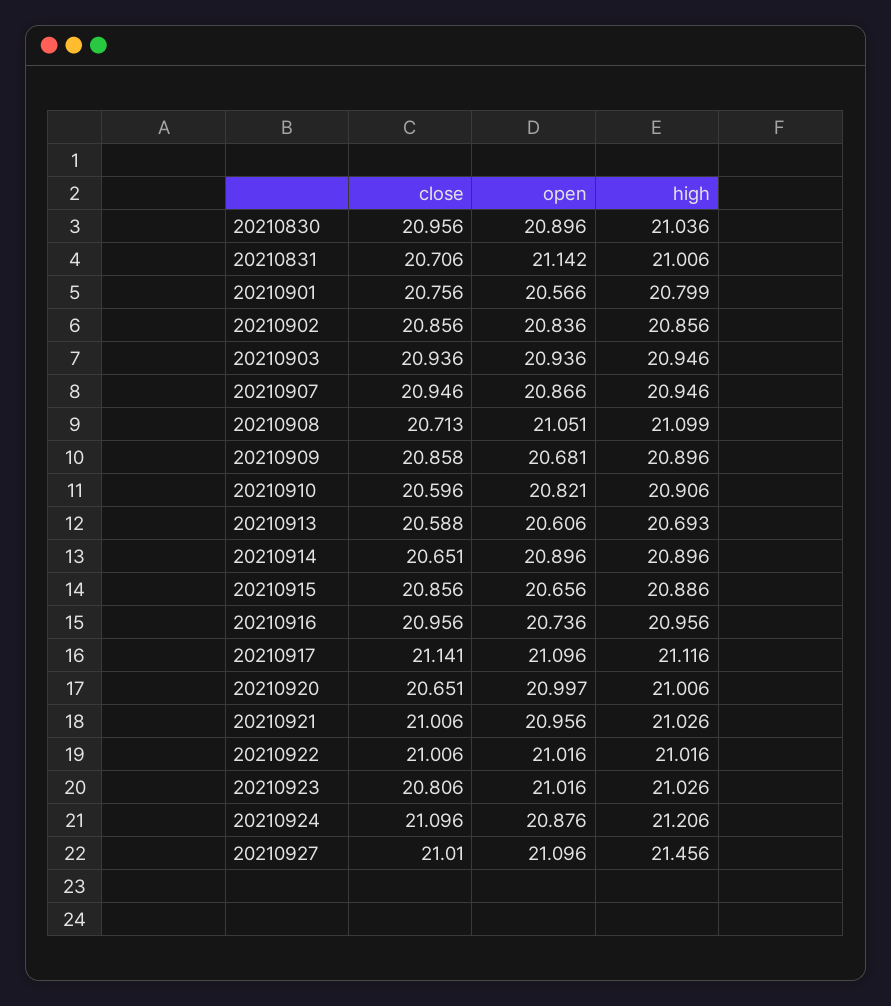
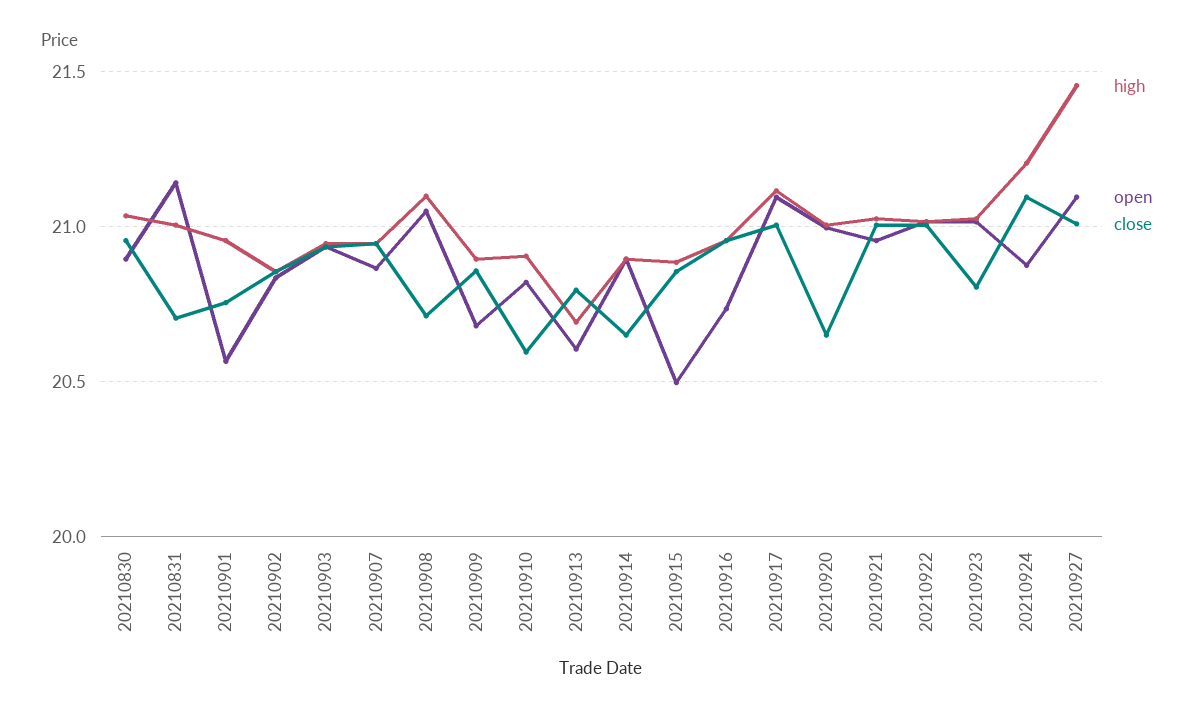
  {
    "close": {
      "20210830": 20.956,
      "20210831": 20.706,
      "20210901": 20.756,
      "20210902": 20.856,
      "20210903": 20.936,
      "20210907": 20.946,
      "20210908": 20.713,
      "20210909": 20.858,
      "20210910": 20.596,
-     "20210913": 20.588,
+     "20210913": 20.8,
      "20210914": 20.651,
      "20210915": 20.856,
      "20210916": 20.956,
-     "20210917": 21.141,
+     "20210917": 21,
      "20210920": 20.651,
      "20210921": 21.006,
      "20210922": 21.006,
      "20210923": 20.806,
      "20210924": 21.096,
      "20210927": 21.01
    },
    "open": {
      "20210830": 20.896,
      "20210831": 21.142,
      "20210901": 20.566,
      "20210902": 20.836,
      "20210903": 20.936,
      "20210907": 20.866,
      "20210908": 21.051,
      "20210909": 20.681,
      "20210910": 20.821,
      "20210913": 20.606,
      "20210914": 20.896,
-     "20210915": 20.656,
+     "20210915": 20.5,
      "20210916": 20.736,
      "20210917": 21.096,
      "20210920": 20.997,
      "20210921": 20.956,
      "20210922": 21.016,
      "20210923": 21.016,
      "20210924": 20.876,
      "20210927": 21.096
    },
    "high": {
      "20210830": 21.036,
      "20210831": 21.006,
-     "20210901": 20.799,
+     "20210901": 20.95,
      "20210902": 20.856,
      "20210903": 20.946,
      "20210907": 20.946,
      "20210908": 21.099,
      "20210909": 20.896,
      "20210910": 20.906,
      "20210913": 20.693,
      "20210914": 20.896,
      "20210915": 20.886,
      "20210916": 20.956,
      "20210917": 21.116,
      "20210920": 21.006,
      "20210921": 21.026,
      "20210922": 21.016,
      "20210923": 21.026,
      "20210924": 21.206,
      "20210927": 21.456
    }
  }

